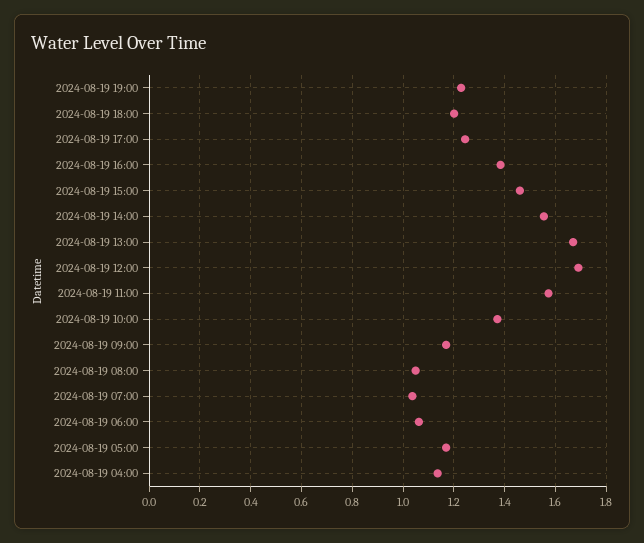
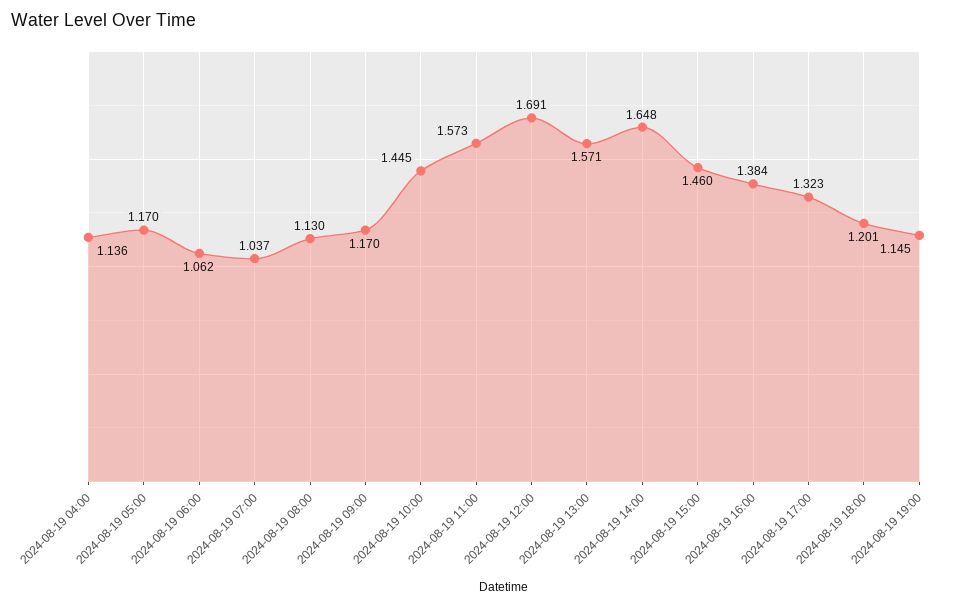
  {
-   "2024-08-19 19:00": 1.225,
+   "2024-08-19 19:00": 1.145,
    "2024-08-19 18:00": 1.201,
-   "2024-08-19 17:00": 1.25,
+   "2024-08-19 17:00": 1.323,
    "2024-08-19 16:00": 1.384,
    "2024-08-19 15:00": 1.46,
-   "2024-08-19 14:00": 1.55,
+   "2024-08-19 14:00": 1.648,
-   "2024-08-19 13:00": 1.675,
+   "2024-08-19 13:00": 1.571,
    "2024-08-19 12:00": 1.691,
    "2024-08-19 11:00": 1.573,
-   "2024-08-19 10:00": 1.375,
+   "2024-08-19 10:00": 1.445,
    "2024-08-19 09:00": 1.17,
-   "2024-08-19 08:00": 1.05,
+   "2024-08-19 08:00": 1.13,
    "2024-08-19 07:00": 1.037,
    "2024-08-19 06:00": 1.062,
    "2024-08-19 05:00": 1.17,
    "2024-08-19 04:00": 1.136
  }

